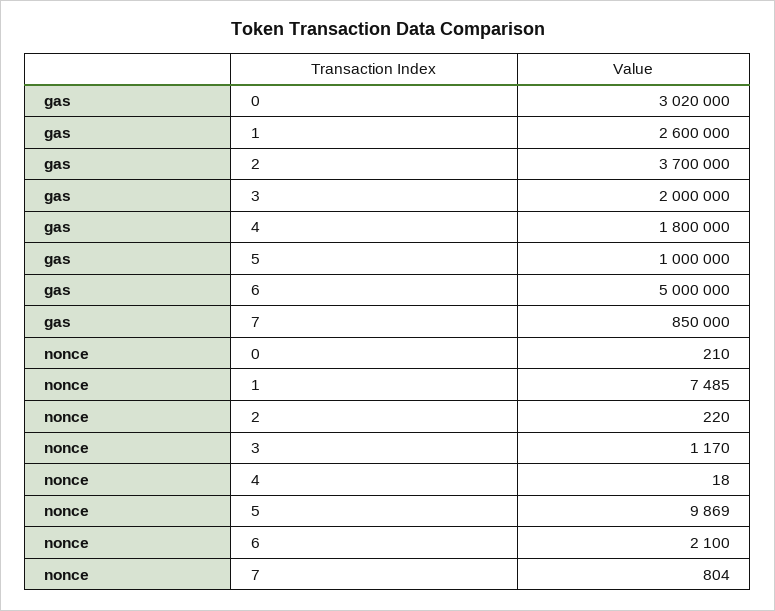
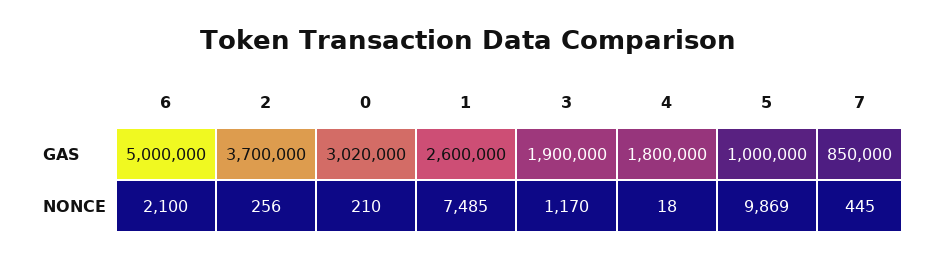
  {
    "gas": {
      "0": 3020000,
      "1": 2600000,
      "2": 3700000,
-     "3": 2000000,
+     "3": 1900000,
      "4": 1800000,
      "5": 1000000,
      "6": 5000000,
      "7": 850000
    },
    "nonce": {
      "0": 210,
      "1": 7485,
-     "2": 220,
+     "2": 256,
      "3": 1170,
      "4": 18,
      "5": 9869,
      "6": 2100,
-     "7": 804
+     "7": 445
    }
  }

